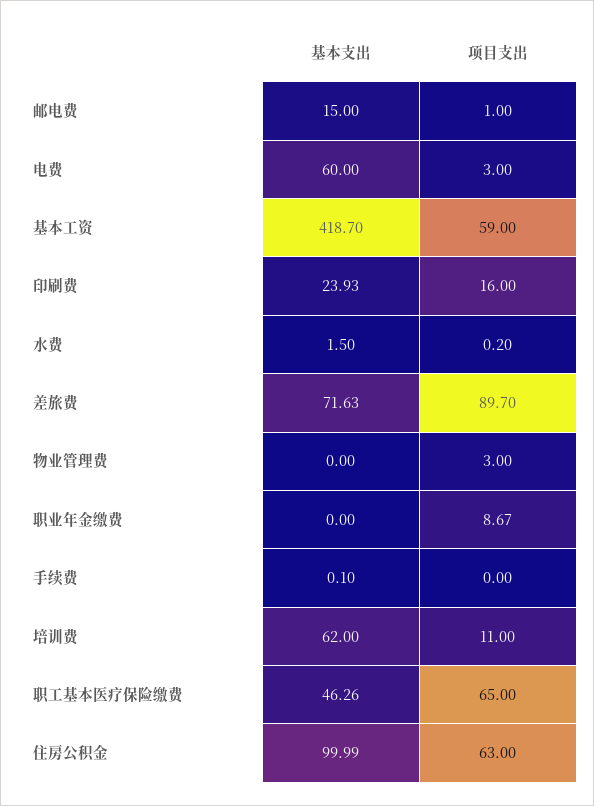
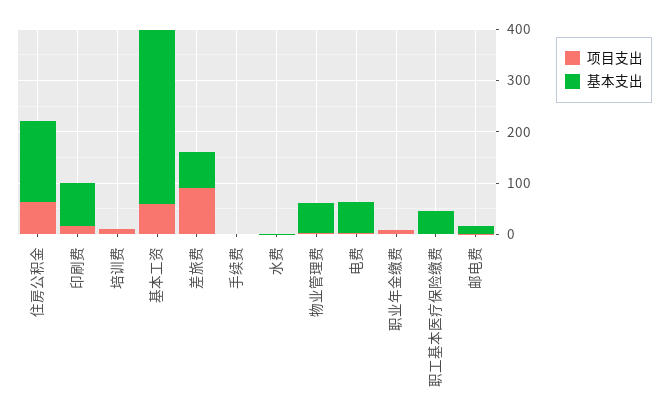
  {
    "基本支出": {
      "邮电费": 15,
      "电费": 60,
-     "基本工资": 418.7,
+     "基本工资": 340,
-     "印刷费": 23.93,
+     "印刷费": 80,
      "水费": 1.5,
      "差旅费": 71.63,
-     "物业管理费": 0,
+     "物业管理费": 60,
      "职业年金缴费": 0,
      "手续费": 0.1,
-     "培训费": 62,
+     "培训费": 0,
      "职工基本医疗保险缴费": 46.26,
-     "住房公积金": 99.99
+     "住房公积金": 160
    },
    "项目支出": {
      "邮电费": 1,
      "电费": 3,
      "基本工资": 59,
      "印刷费": 16,
      "水费": 0.2,
      "差旅费": 89.7,
      "物业管理费": 3,
      "职业年金缴费": 8.67,
      "手续费": 0,
      "培训费": 11,
-     "职工基本医疗保险缴费": 65,
+     "职工基本医疗保险缴费": 0,
      "住房公积金": 63
    }
  }

